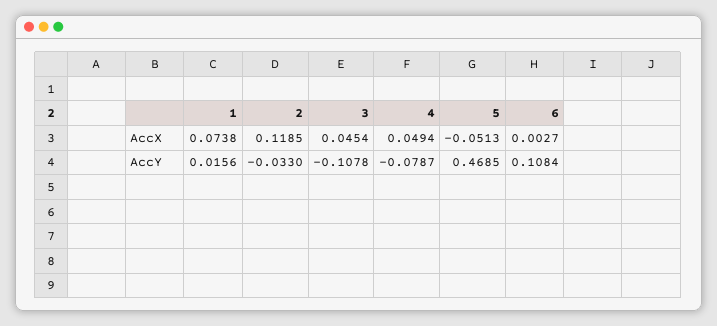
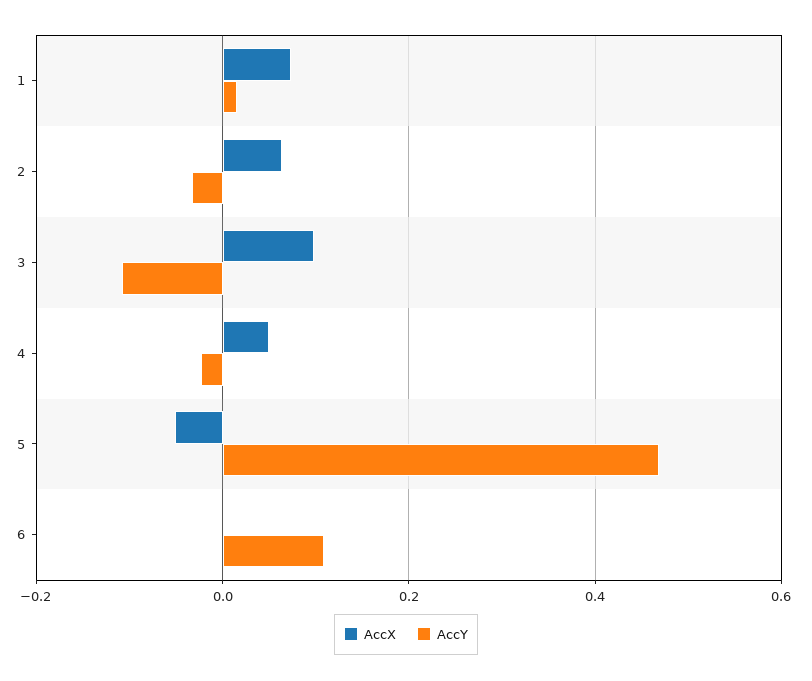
  {
    "AccX": {
      "1": 0.0738,
-     "2": 0.1185,
+     "2": 0.06,
-     "3": 0.0454,
+     "3": 0.1,
      "4": 0.0494,
      "5": -0.0513,
      "6": 0.0027
    },
    "AccY": {
      "1": 0.0156,
      "2": -0.033,
      "3": -0.1078,
-     "4": -0.0787,
+     "4": -0.02,
      "5": 0.4685,
      "6": 0.1084
    }
  }

